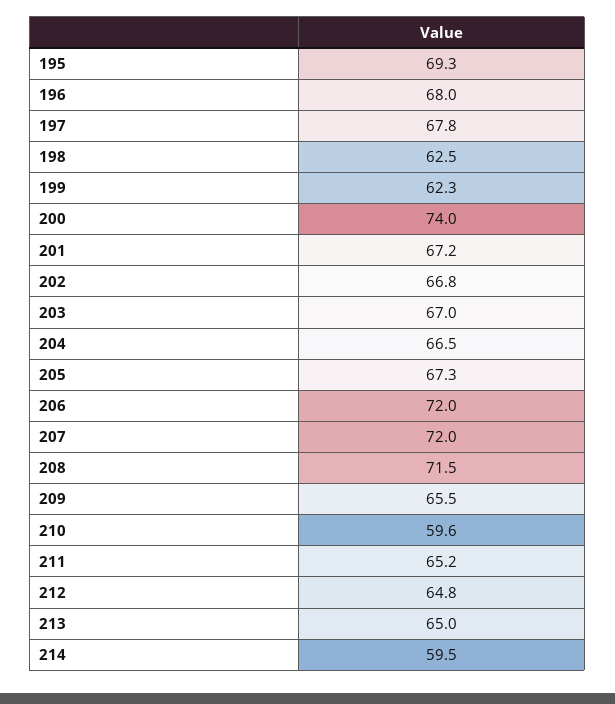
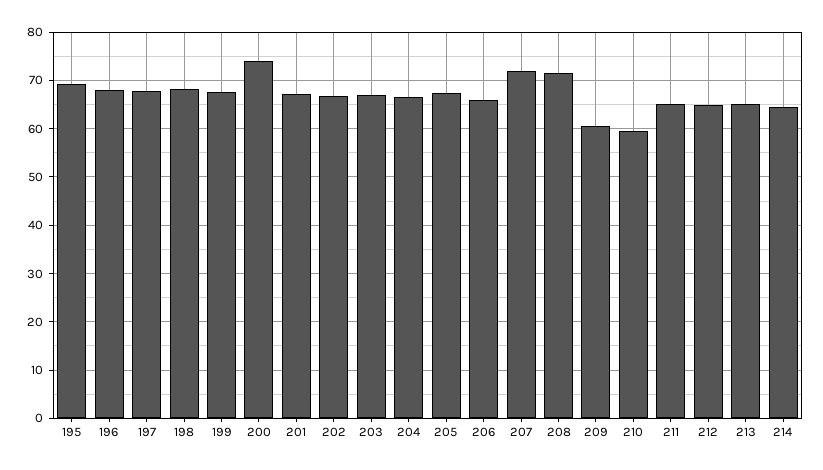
  {
    "195": 69.3,
    "196": 68,
    "197": 67.8,
-   "198": 62.5,
+   "198": 68,
-   "199": 62.3,
+   "199": 68,
    "200": 74,
    "201": 67.2,
    "202": 66.8,
    "203": 67,
    "204": 66.5,
    "205": 67.3,
-   "206": 72,
+   "206": 66,
    "207": 72,
    "208": 71.5,
-   "209": 65.5,
+   "209": 60,
    "210": 59.6,
    "211": 65.2,
    "212": 64.8,
    "213": 65,
-   "214": 59.5
+   "214": 64
  }

